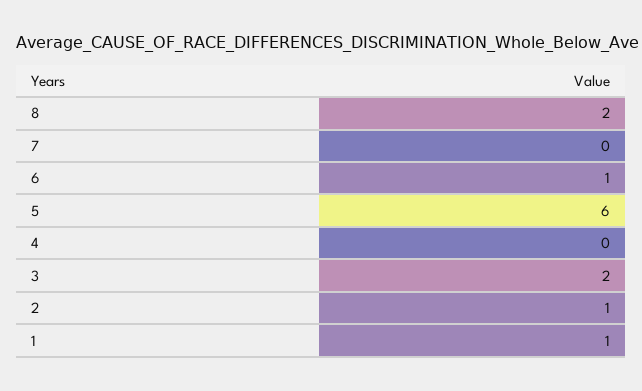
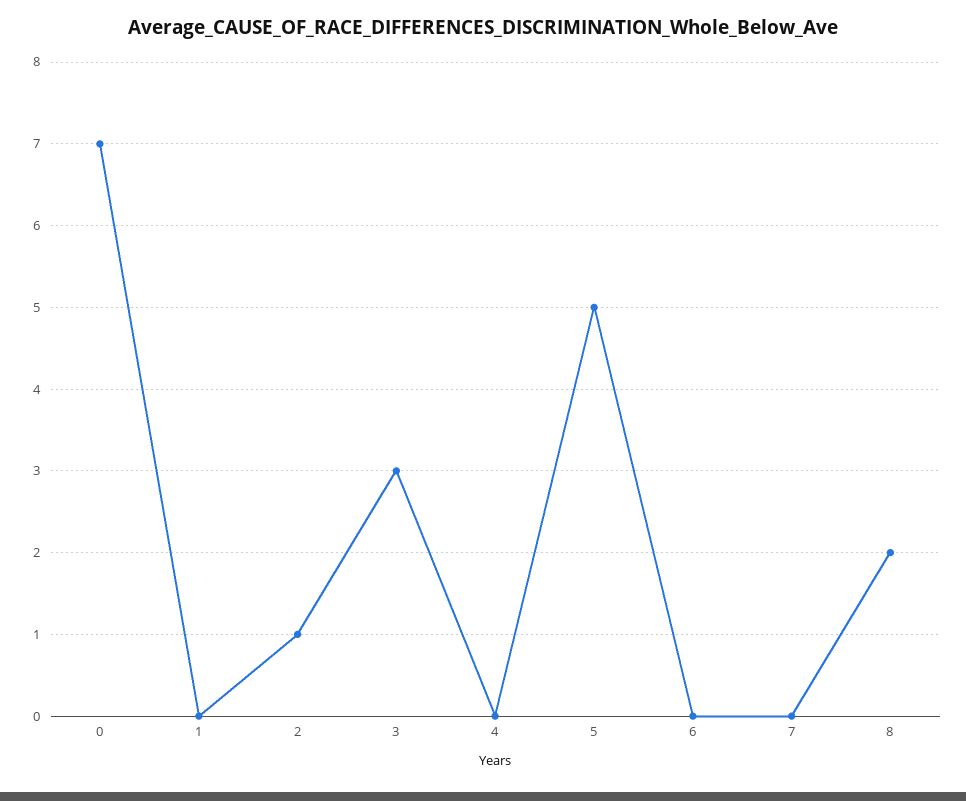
  {
    "8": 2,
    "7": 0,
-   "6": 1,
+   "6": 0,
-   "5": 6,
+   "5": 5,
    "4": 0,
-   "3": 2,
+   "3": 3,
    "2": 1,
-   "1": 1
+   "1": 0,
+   "0": 7
  }

